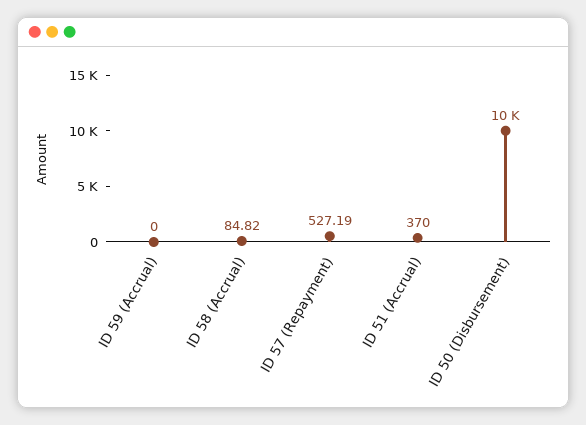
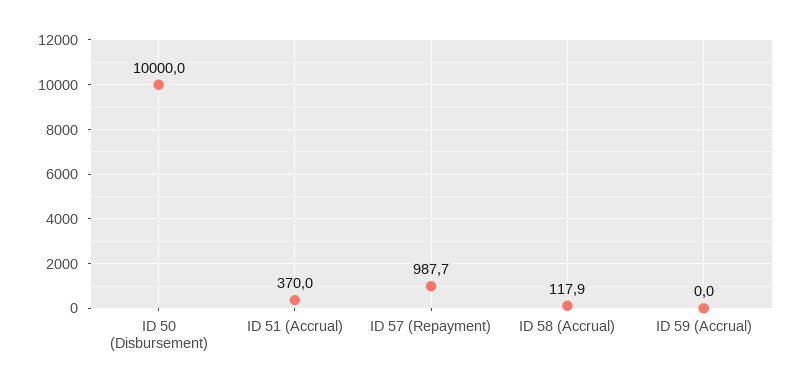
  {
    "ID 59 (Accrual)": 0,
-   "ID 58 (Accrual)": 84.82,
+   "ID 58 (Accrual)": 117.9,
-   "ID 57 (Repayment)": 527.19,
+   "ID 57 (Repayment)": 987.7,
    "ID 51 (Accrual)": 370,
    "ID 50 (Disbursement)": 10000
  }

